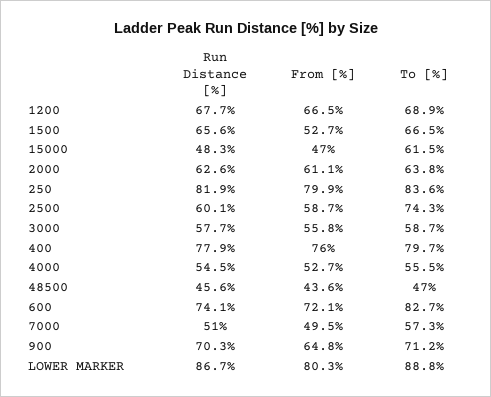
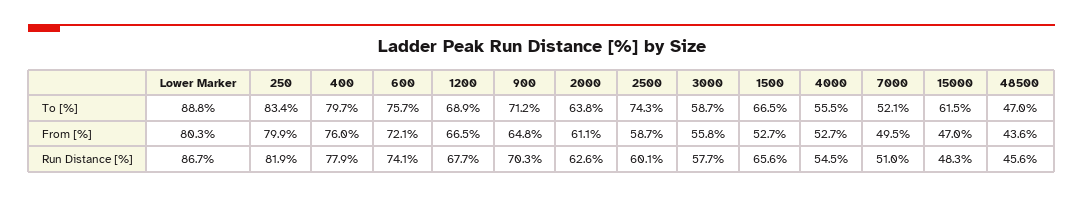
  {
    "Run Distance [%]": {
      "1200": 67.7,
      "1500": 65.6,
      "15000": 48.3,
      "2000": 62.6,
      "250": 81.9,
      "2500": 60.1,
      "3000": 57.7,
      "400": 77.9,
      "4000": 54.5,
      "48500": 45.6,
      "600": 74.1,
      "7000": 51,
      "900": 70.3,
      "LOWER MARKER": 86.7
    },
    "From [%]": {
      "1200": 66.5,
      "1500": 52.7,
      "15000": 47,
      "2000": 61.1,
      "250": 79.9,
      "2500": 58.7,
      "3000": 55.8,
      "400": 76,
      "4000": 52.7,
      "48500": 43.6,
      "600": 72.1,
      "7000": 49.5,
      "900": 64.8,
      "LOWER MARKER": 80.3
    },
    "To [%]": {
      "1200": 68.9,
      "1500": 66.5,
      "15000": 61.5,
      "2000": 63.8,
-     "250": 83.6,
+     "250": 83.4,
      "2500": 74.3,
      "3000": 58.7,
      "400": 79.7,
      "4000": 55.5,
      "48500": 47,
-     "600": 82.7,
+     "600": 75.7,
-     "7000": 57.3,
+     "7000": 52.1,
      "900": 71.2,
      "LOWER MARKER": 88.8
    }
  }

